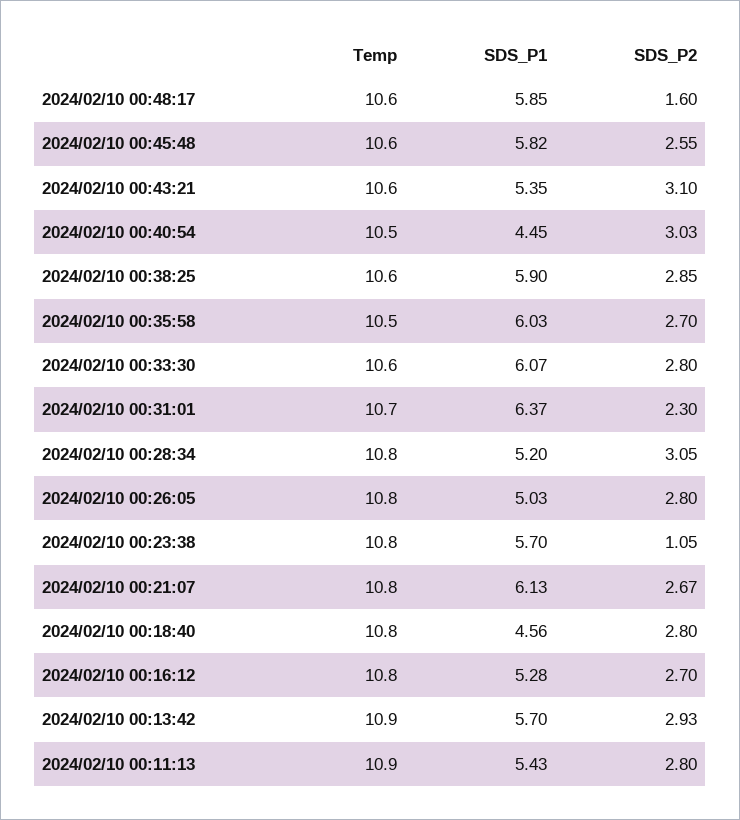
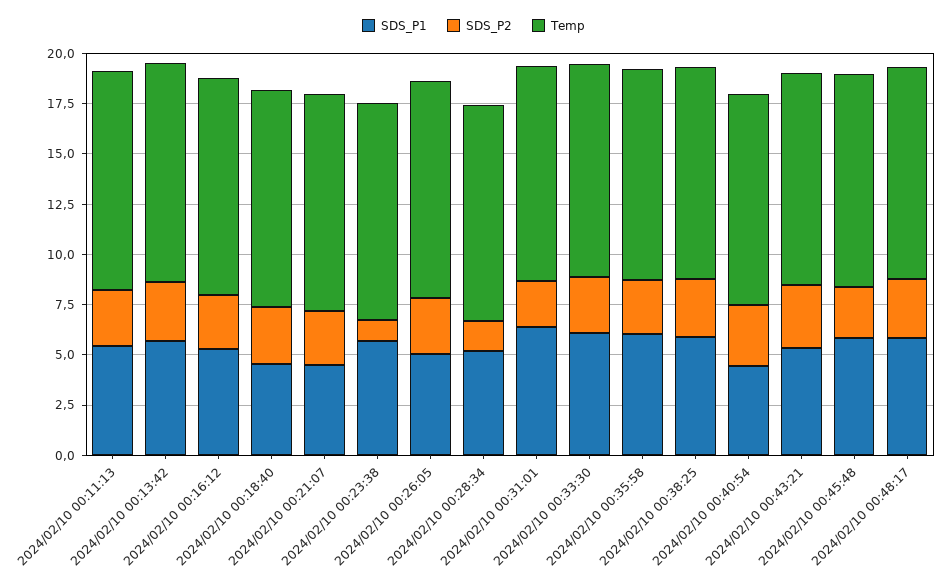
  {
    "Temp": {
      "2024/02/10 00:48:17": 10.6,
      "2024/02/10 00:45:48": 10.6,
      "2024/02/10 00:43:21": 10.6,
      "2024/02/10 00:40:54": 10.5,
      "2024/02/10 00:38:25": 10.6,
      "2024/02/10 00:35:58": 10.5,
      "2024/02/10 00:33:30": 10.6,
      "2024/02/10 00:31:01": 10.7,
      "2024/02/10 00:28:34": 10.8,
      "2024/02/10 00:26:05": 10.8,
      "2024/02/10 00:23:38": 10.8,
      "2024/02/10 00:21:07": 10.8,
      "2024/02/10 00:18:40": 10.8,
      "2024/02/10 00:16:12": 10.8,
      "2024/02/10 00:13:42": 10.9,
      "2024/02/10 00:11:13": 10.9
    },
    "SDS_P1": {
      "2024/02/10 00:48:17": 5.85,
      "2024/02/10 00:45:48": 5.82,
      "2024/02/10 00:43:21": 5.35,
      "2024/02/10 00:40:54": 4.45,
      "2024/02/10 00:38:25": 5.9,
      "2024/02/10 00:35:58": 6.03,
      "2024/02/10 00:33:30": 6.07,
      "2024/02/10 00:31:01": 6.37,
      "2024/02/10 00:28:34": 5.2,
      "2024/02/10 00:26:05": 5.03,
      "2024/02/10 00:23:38": 5.7,
-     "2024/02/10 00:21:07": 6.13,
+     "2024/02/10 00:21:07": 4.5,
      "2024/02/10 00:18:40": 4.56,
      "2024/02/10 00:16:12": 5.28,
      "2024/02/10 00:13:42": 5.7,
      "2024/02/10 00:11:13": 5.43
    },
    "SDS_P2": {
-     "2024/02/10 00:48:17": 1.6,
+     "2024/02/10 00:48:17": 3,
      "2024/02/10 00:45:48": 2.55,
      "2024/02/10 00:43:21": 3.1,
      "2024/02/10 00:40:54": 3.03,
      "2024/02/10 00:38:25": 2.85,
      "2024/02/10 00:35:58": 2.7,
      "2024/02/10 00:33:30": 2.8,
      "2024/02/10 00:31:01": 2.3,
-     "2024/02/10 00:28:34": 3.05,
+     "2024/02/10 00:28:34": 1.5,
      "2024/02/10 00:26:05": 2.8,
      "2024/02/10 00:23:38": 1.05,
      "2024/02/10 00:21:07": 2.67,
      "2024/02/10 00:18:40": 2.8,
      "2024/02/10 00:16:12": 2.7,
      "2024/02/10 00:13:42": 2.93,
      "2024/02/10 00:11:13": 2.8
    }
  }

